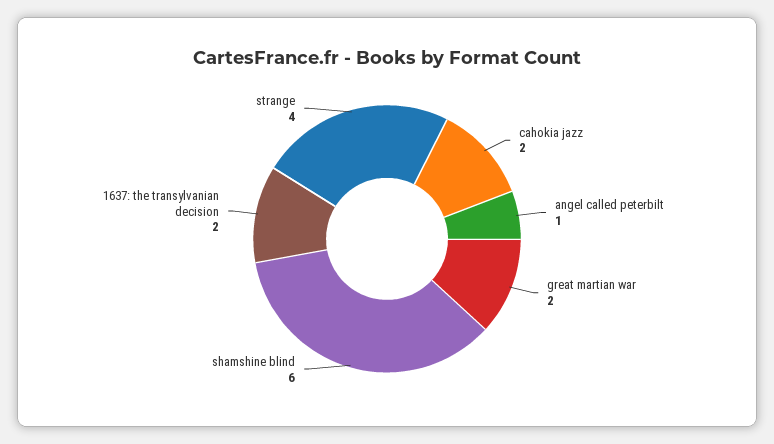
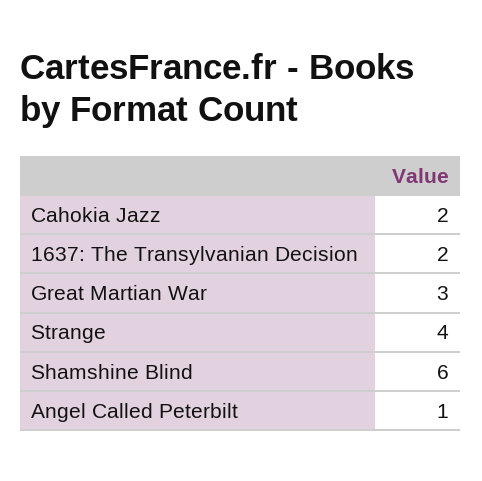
  {
    "cahokia jazz": 2,
    "angel called peterbilt": 1,
-   "great martian war": 2,
+   "great martian war": 3,
    "shamshine blind": 6,
    "1637: the transylvanian decision": 2,
    "strange": 4
  }

